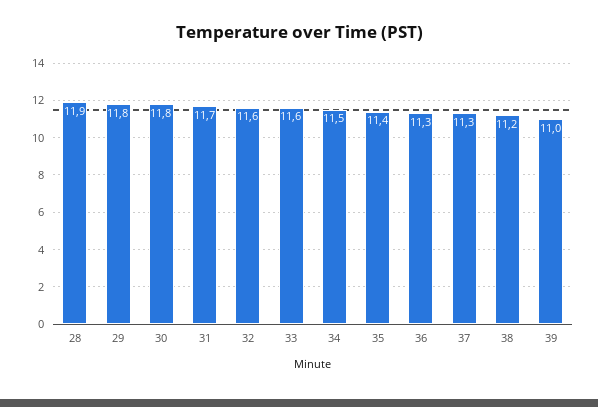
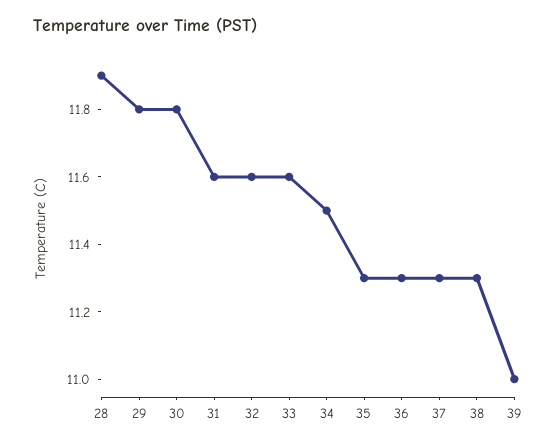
  {
    "28": 11.9,
    "29": 11.8,
    "30": 11.8,
-   "31": 11.7,
+   "31": 11.6,
    "32": 11.6,
    "33": 11.6,
    "34": 11.5,
-   "35": 11.4,
+   "35": 11.3,
    "36": 11.3,
    "37": 11.3,
-   "38": 11.2,
+   "38": 11.3,
    "39": 11
  }

